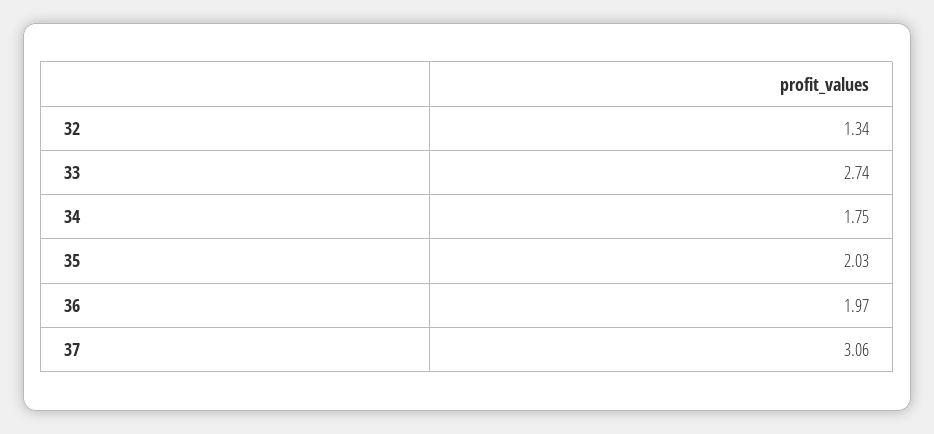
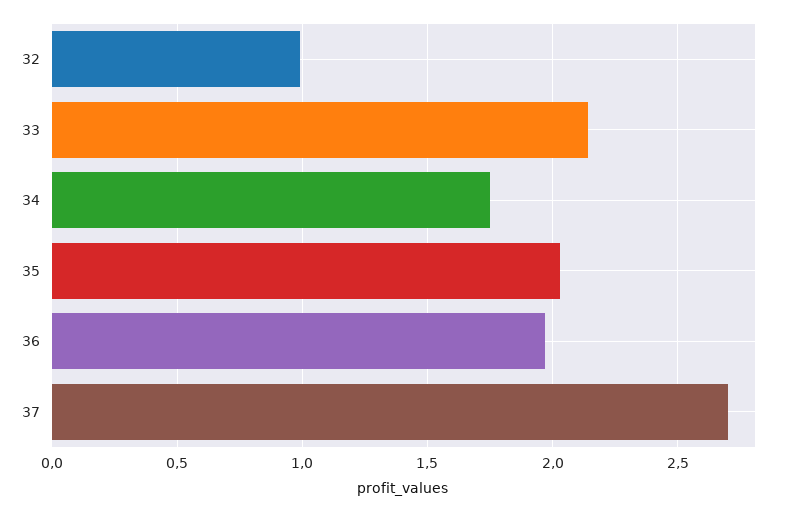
  {
-   "32": 1.34,
+   "32": 1,
-   "33": 2.74,
+   "33": 2.15,
    "34": 1.75,
    "35": 2.03,
    "36": 1.97,
-   "37": 3.06
+   "37": 2.7
  }

